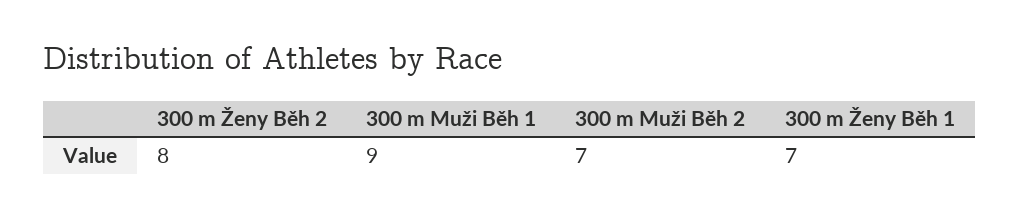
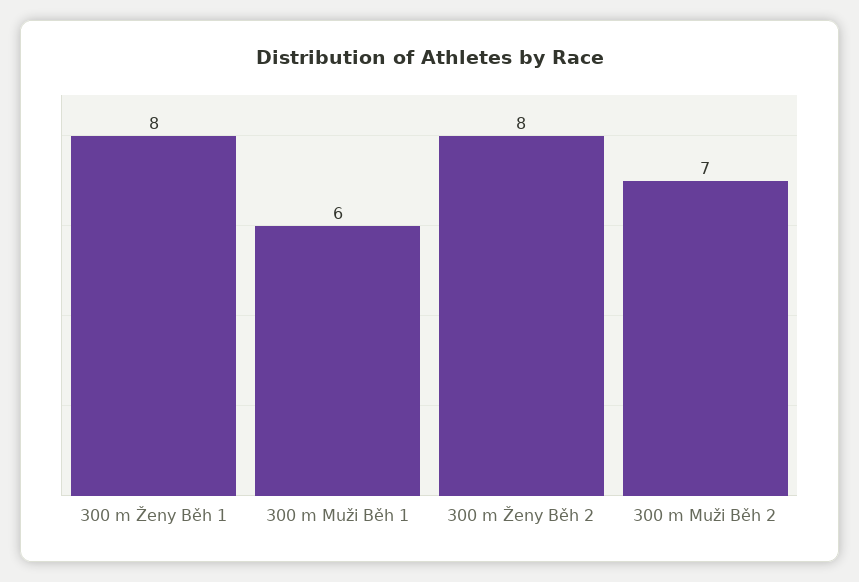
  {
    "300 m Ženy Běh 2": 8,
-   "300 m Muži Běh 1": 9,
+   "300 m Muži Běh 1": 6,
    "300 m Muži Běh 2": 7,
-   "300 m Ženy Běh 1": 7
+   "300 m Ženy Běh 1": 8
  }

